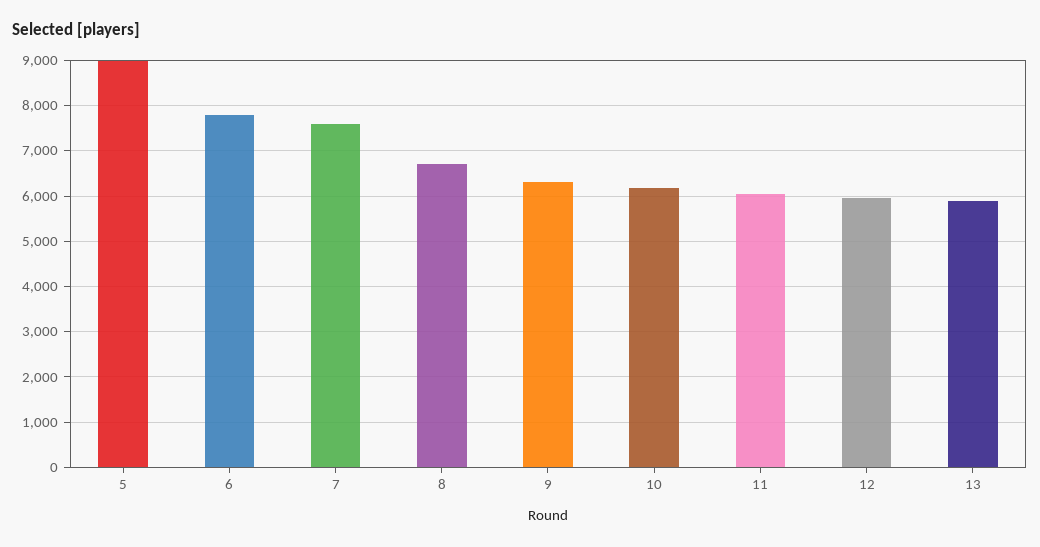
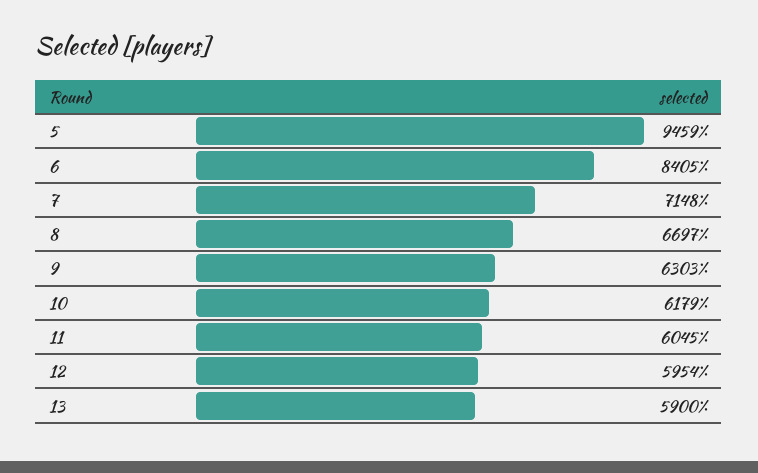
  {
-   "5": 9000,
+   "5": 9459,
-   "6": 7800,
+   "6": 8405,
-   "7": 7600,
+   "7": 7148,
    "8": 6697,
    "9": 6303,
    "10": 6179,
    "11": 6045,
    "12": 5954,
    "13": 5900
  }

